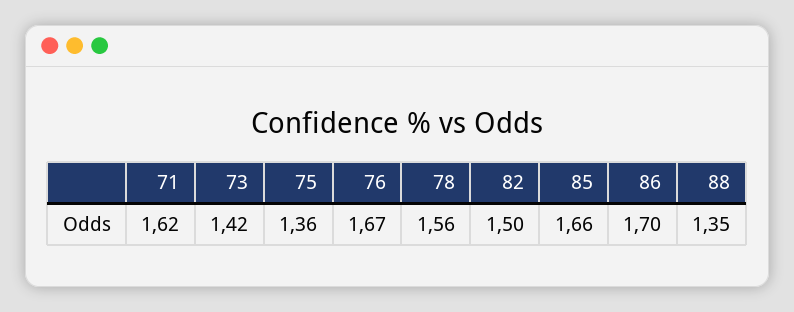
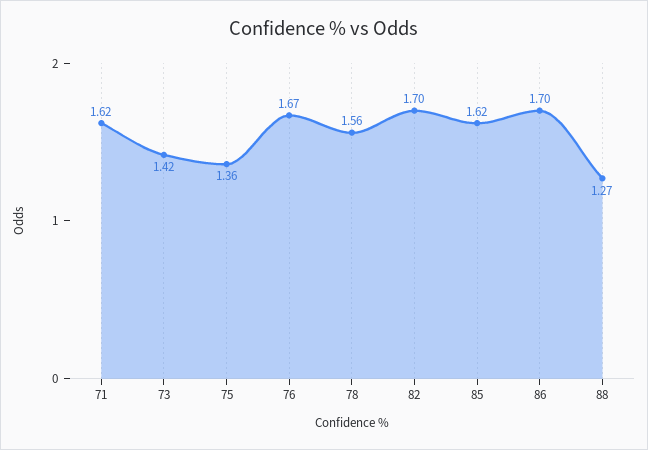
  {
    "71": 1.62,
    "73": 1.42,
    "75": 1.36,
    "76": 1.67,
    "78": 1.56,
-   "82": 1.5,
+   "82": 1.7,
-   "85": 1.66,
+   "85": 1.62,
    "86": 1.7,
-   "88": 1.35
+   "88": 1.27
  }

